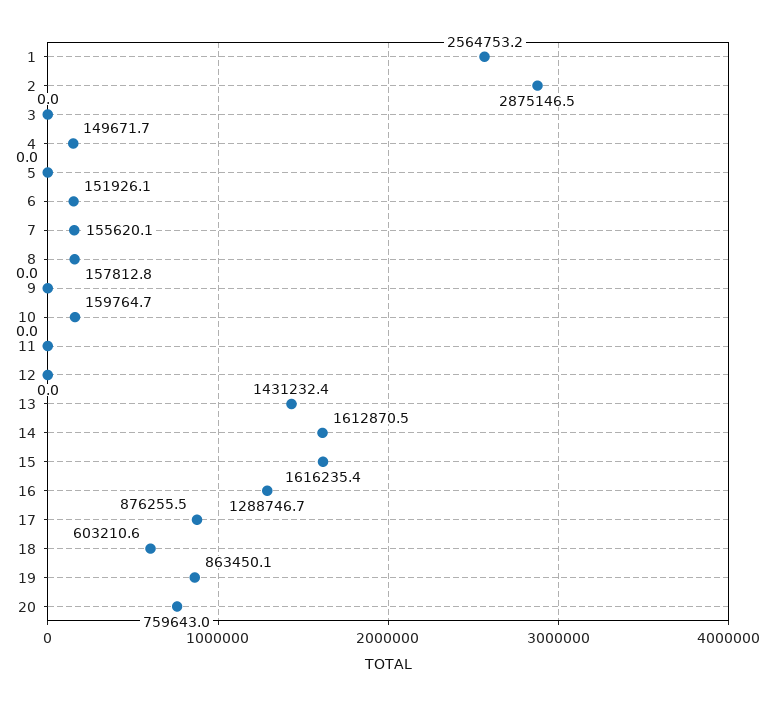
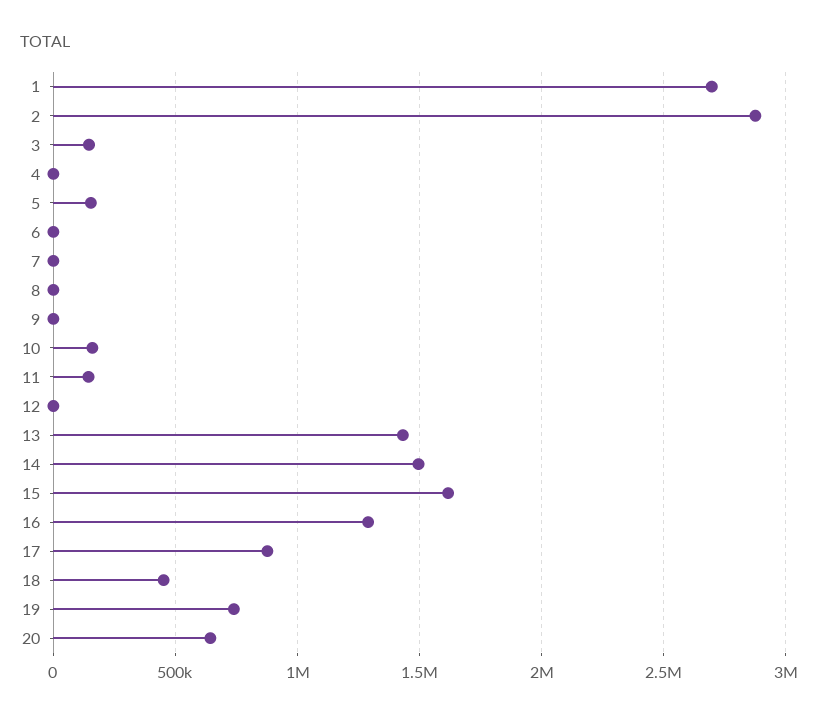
  {
-   "1": 2564753.2,
+   "1": 2700000,
    "2": 2875146.5,
-   "3": 0,
+   "3": 150000,
-   "4": 149671.7,
+   "4": 0,
-   "5": 0,
+   "5": 150000,
-   "6": 151926.1,
+   "6": 0,
-   "7": 155620.1,
+   "7": 0,
-   "8": 157812.8,
+   "8": 0,
    "9": 0,
    "10": 159764.7,
-   "11": 0,
+   "11": 150000,
    "12": 0,
    "13": 1431232.4,
-   "14": 1612870.5,
+   "14": 1500000,
    "15": 1616235.4,
    "16": 1288746.7,
    "17": 876255.5,
-   "18": 603210.6,
+   "18": 450000,
-   "19": 863450.1,
+   "19": 750000,
-   "20": 759643
+   "20": 650000
  }

